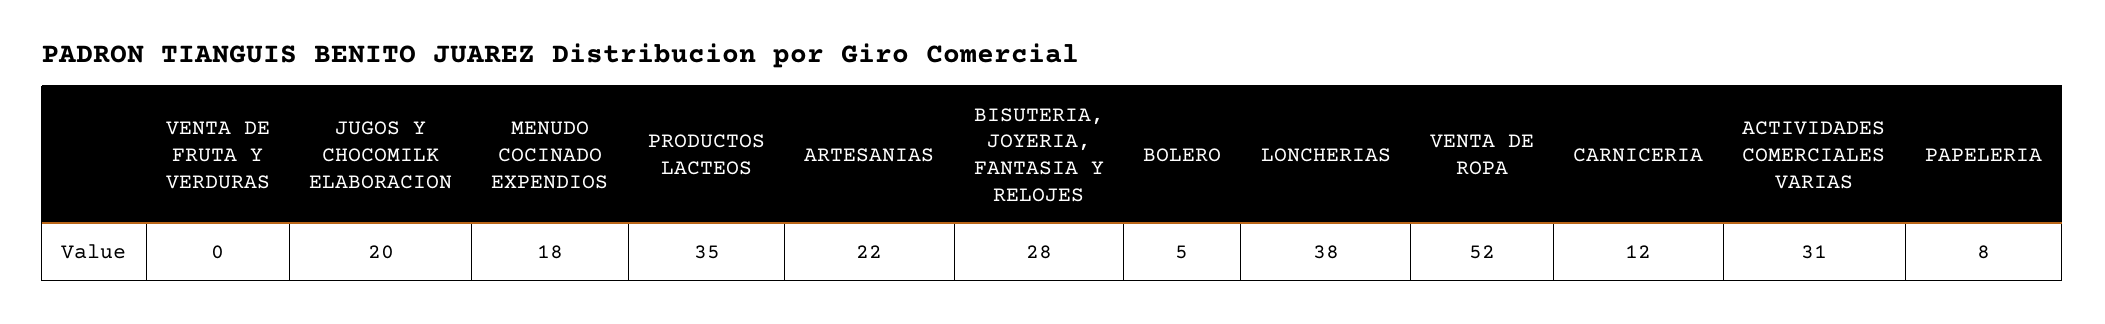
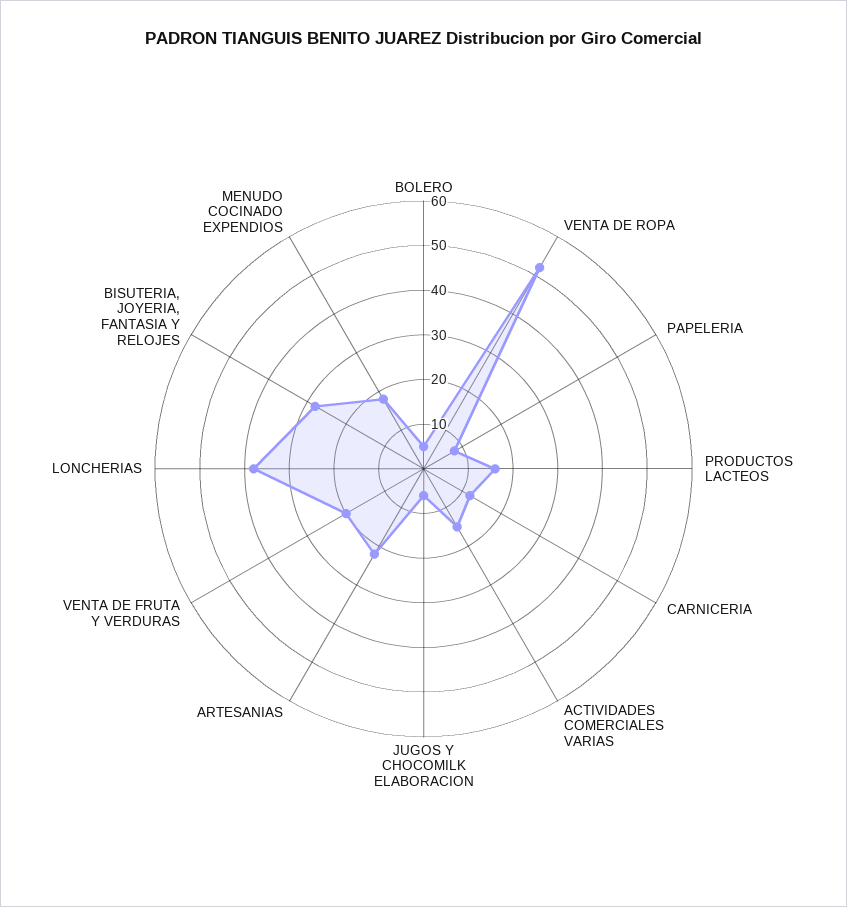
  {
-   "VENTA DE FRUTA Y VERDURAS": 0,
+   "VENTA DE FRUTA Y VERDURAS": 20,
-   "JUGOS Y CHOCOMILK ELABORACION": 20,
+   "JUGOS Y CHOCOMILK ELABORACION": 5,
    "MENUDO COCINADO EXPENDIOS": 18,
-   "PRODUCTOS LACTEOS": 35,
+   "PRODUCTOS LACTEOS": 15,
    "ARTESANIAS": 22,
    "BISUTERIA, JOYERIA, FANTASIA Y RELOJES": 28,
    "BOLERO": 5,
    "LONCHERIAS": 38,
    "VENTA DE ROPA": 52,
    "CARNICERIA": 12,
-   "ACTIVIDADES COMERCIALES VARIAS": 31,
+   "ACTIVIDADES COMERCIALES VARIAS": 15,
    "PAPELERIA": 8
  }

